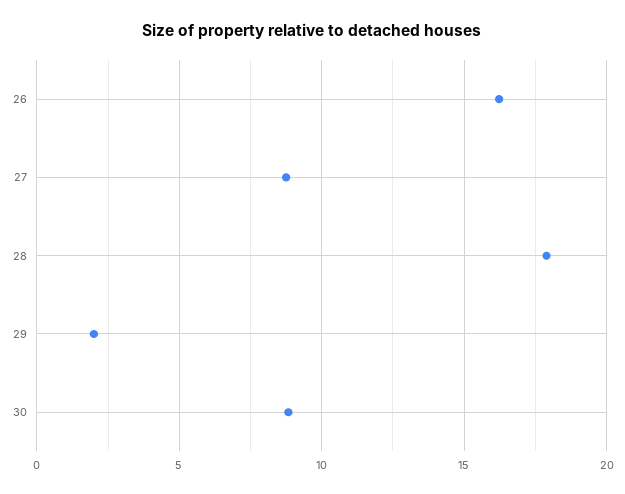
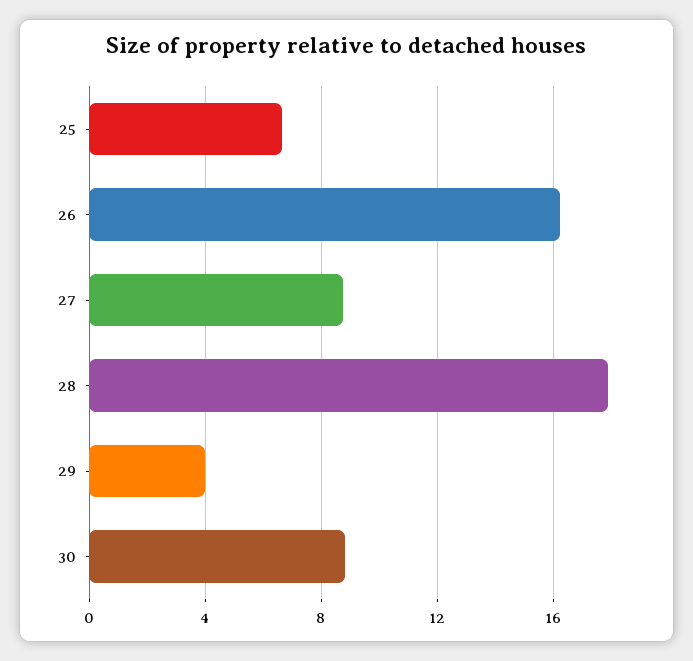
  {
    "26": 16,
    "27": 9,
    "28": 18,
-   "29": 2,
+   "29": 4,
-   "30": 9
+   "30": 9,
+   "25": 6.5
  }

